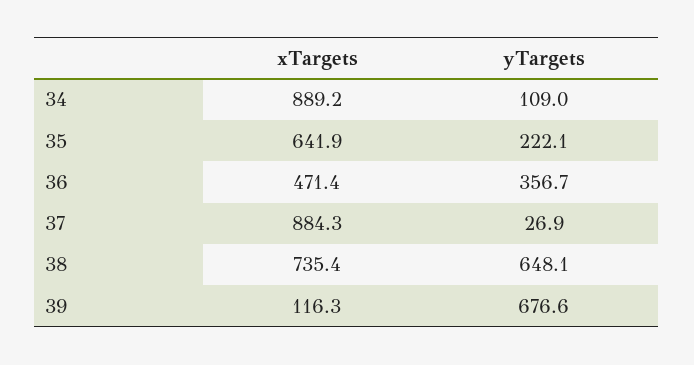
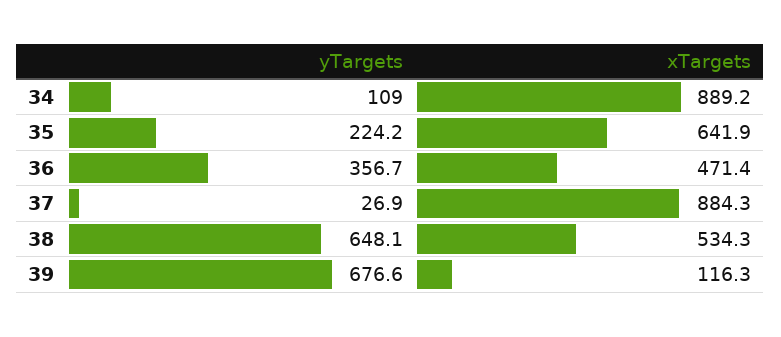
  {
    "xTargets": {
      "34": 889.2,
      "35": 641.9,
      "36": 471.4,
      "37": 884.3,
-     "38": 735.4,
+     "38": 534.3,
      "39": 116.3
    },
    "yTargets": {
      "34": 109,
-     "35": 222.1,
+     "35": 224.2,
      "36": 356.7,
      "37": 26.9,
      "38": 648.1,
      "39": 676.6
    }
  }

